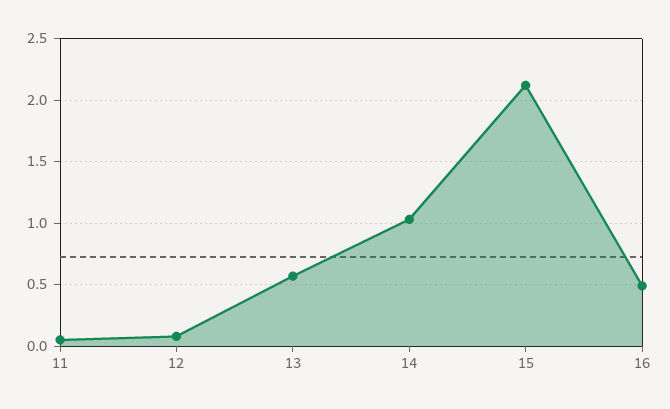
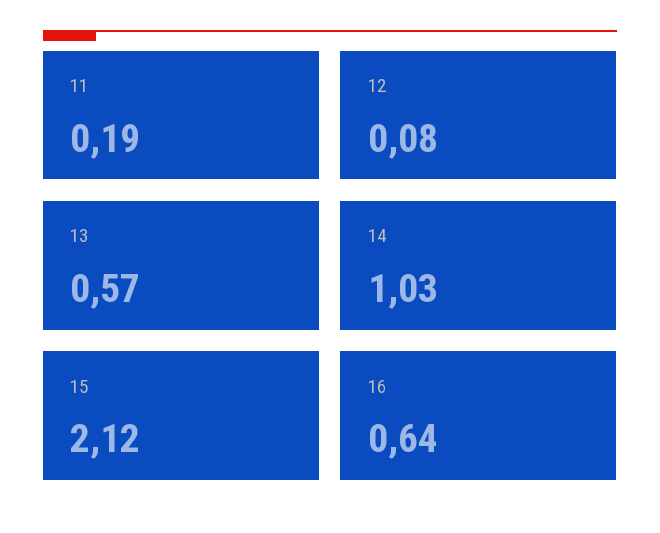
  {
-   "11": 0.05,
+   "11": 0.19,
    "12": 0.08,
    "13": 0.57,
    "14": 1.03,
    "15": 2.12,
-   "16": 0.5
+   "16": 0.64
  }

